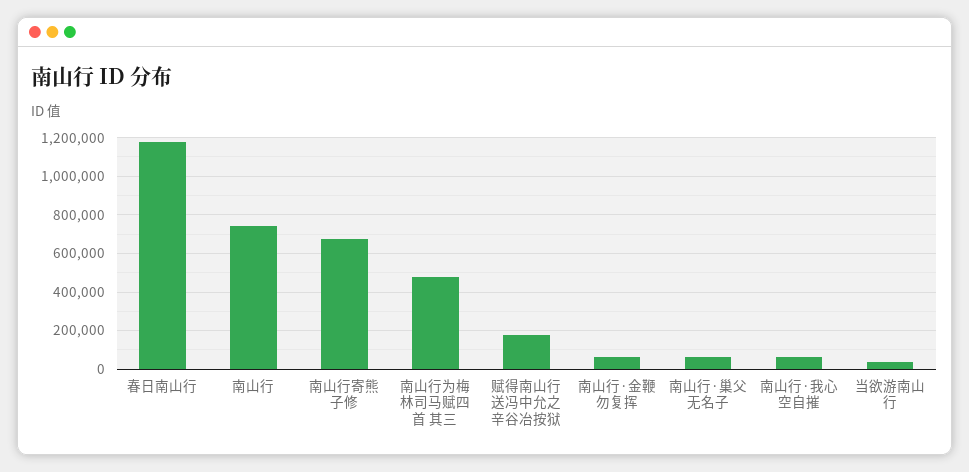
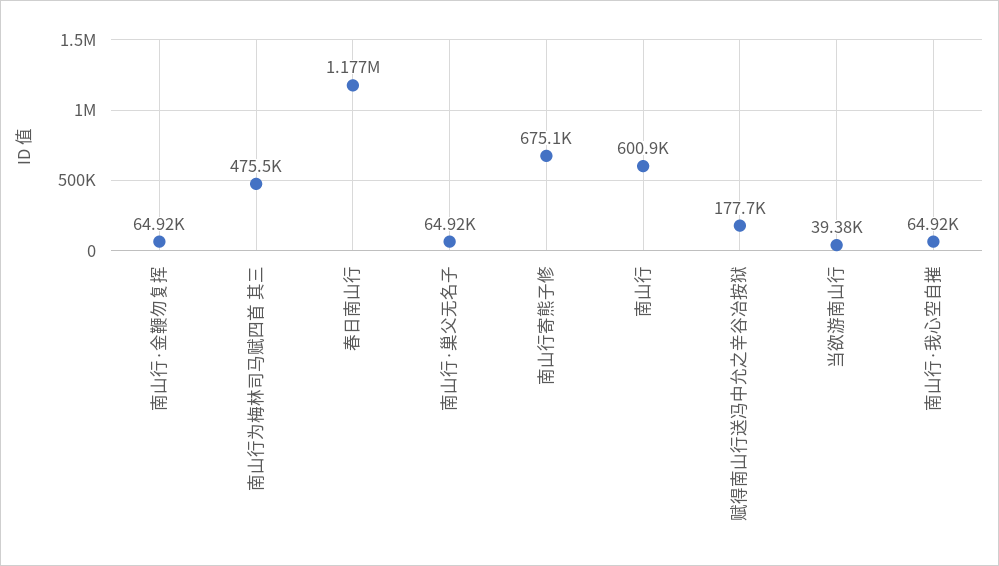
  {
    "春日南山行": 1177000,
-   "南山行": 750000,
+   "南山行": 600900,
    "南山行寄熊子修": 675100,
    "南山行为梅林司马赋四首 其三": 475500,
    "赋得南山行送冯中允之辛谷冶按狱": 177700,
    "南山行·金鞭勿复挥": 64920,
    "南山行·巢父无名子": 64920,
    "南山行·我心空自摧": 64920,
    "当欲游南山行": 39380
  }

